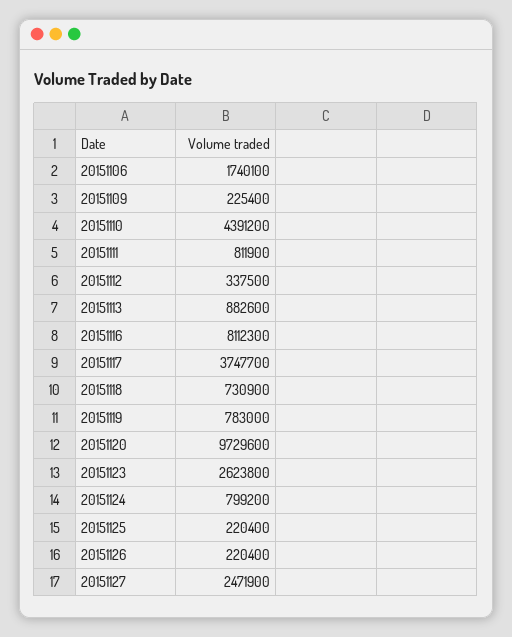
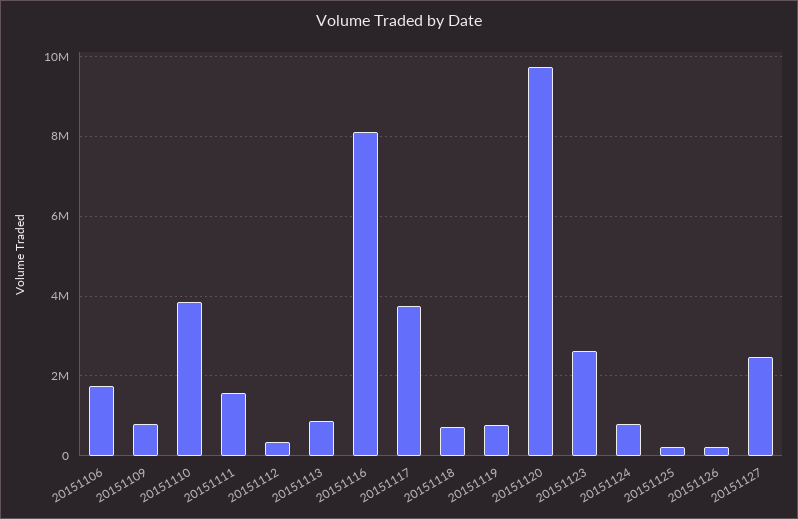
  {
    "20151106": 1740100,
-   "20151109": 225400,
+   "20151109": 800000,
-   "20151110": 4391200,
+   "20151110": 3800000,
-   "20151111": 811900,
+   "20151111": 1600000,
    "20151112": 337500,
    "20151113": 882600,
    "20151116": 8112300,
    "20151117": 3747700,
    "20151118": 730900,
    "20151119": 783000,
    "20151120": 9729600,
    "20151123": 2623800,
    "20151124": 799200,
    "20151125": 220400,
    "20151126": 220400,
    "20151127": 2471900
  }

